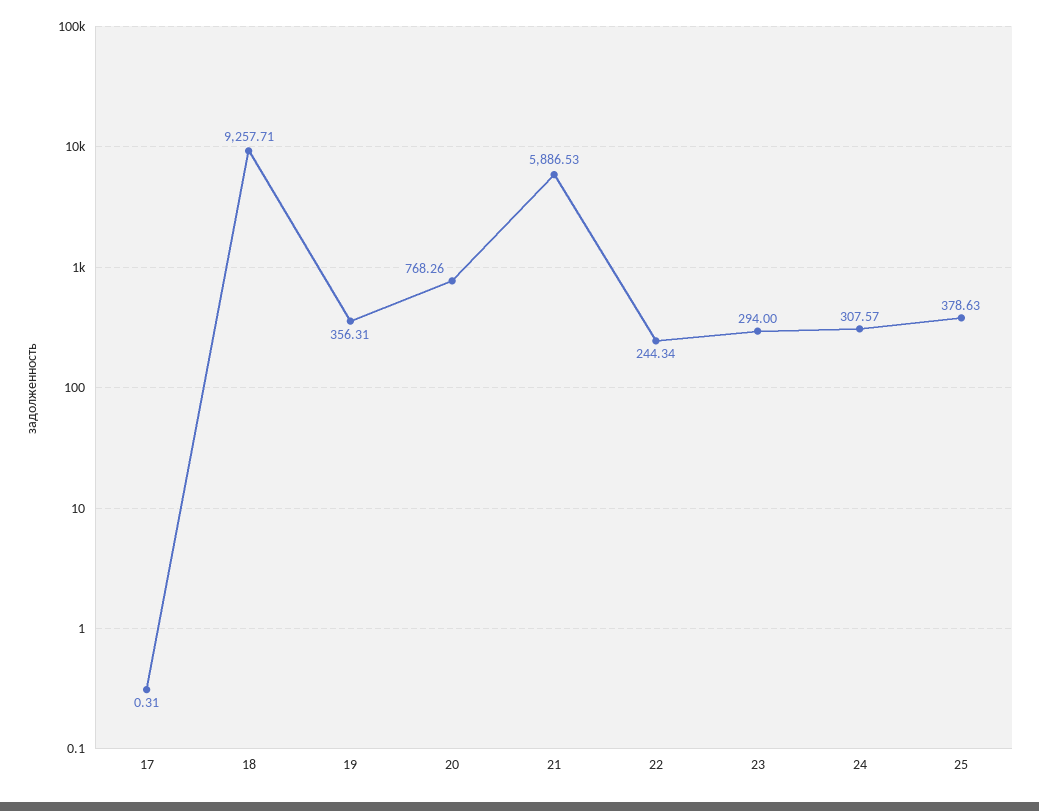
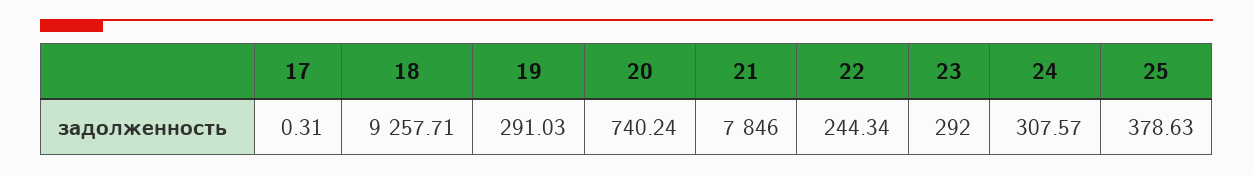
  {
    "17": 0.31,
    "18": 9257.71,
-   "19": 356.31,
+   "19": 291.03,
-   "20": 768.26,
+   "20": 740.24,
-   "21": 5886.53,
+   "21": 7846,
    "22": 244.34,
-   "23": 294,
+   "23": 292,
    "24": 307.57,
    "25": 378.63
  }

